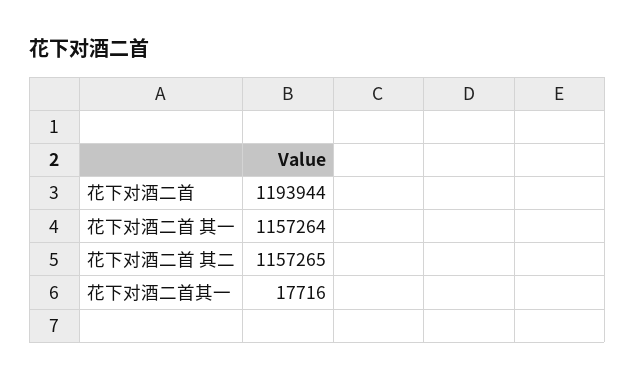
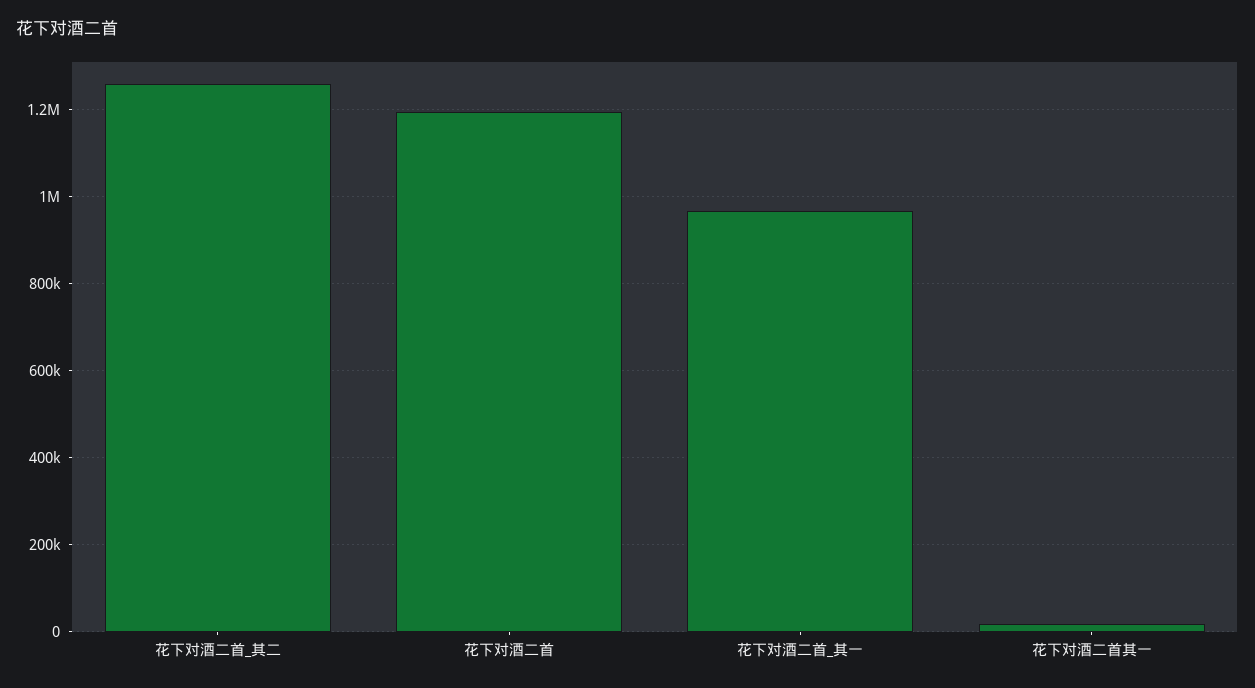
  {
    "花下对酒二首": 1193944,
-   "花下对酒二首 其一": 1157264,
+   "花下对酒二首 其一": 960000,
-   "花下对酒二首 其二": 1157265,
+   "花下对酒二首 其二": 1260000,
    "花下对酒二首其一": 17716
  }

